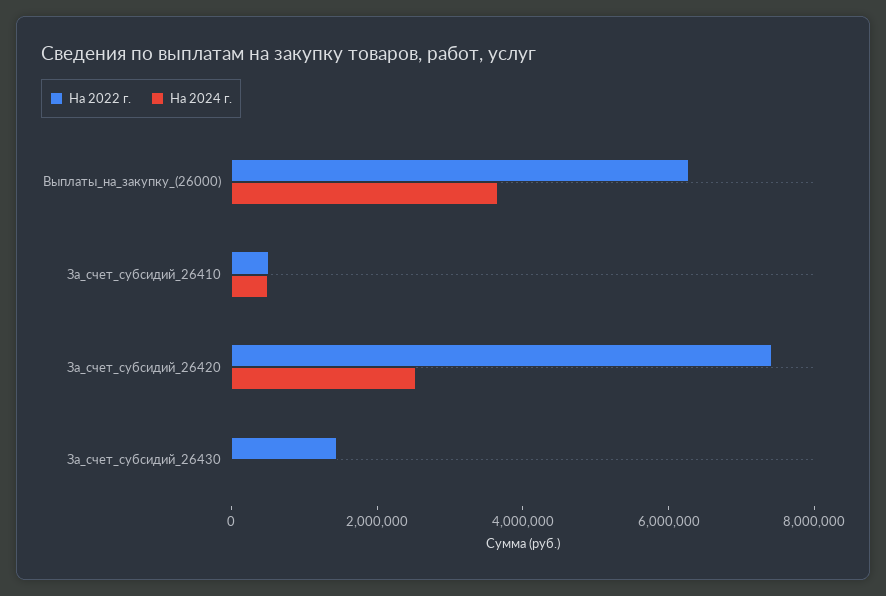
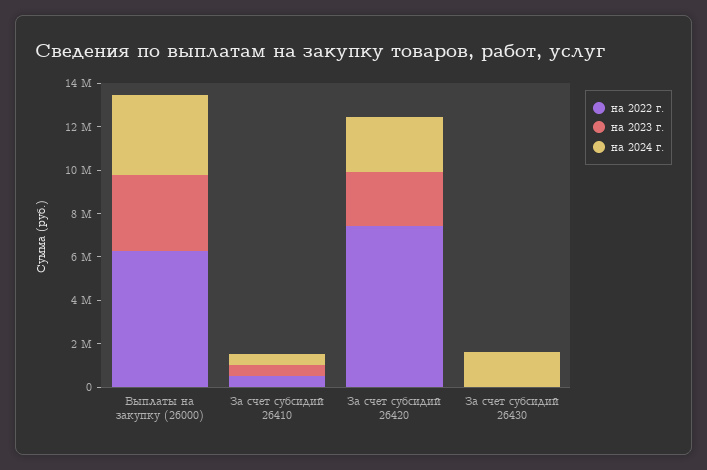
  {
    "На 2022 г.": {
      "Выплаты_на_закупку_(26000)": 6500000,
      "За_счет_субсидий_26410": 500000,
      "За_счет_субсидий_26420": 7500000,
-     "За_счет_субсидий_26430": 1500000
+     "За_счет_субсидий_26430": 0
    },
    "На 2024 г.": {
      "Выплаты_на_закупку_(26000)": 3500000,
      "За_счет_субсидий_26410": 500000,
      "За_счет_субсидий_26420": 2500000,
-     "За_счет_субсидий_26430": 0
+     "За_счет_субсидий_26430": 1500000
-   }
+   },
+   "на 2023 г.": {
+     "Выплаты_на_закупку_(26000)": 3500000,
+     "За_счет_субсидий_26410": 500000,
+     "За_счет_субсидий_26420": 2500000,
+     "За_счет_субсидий_26430": 0
+   }
  }

